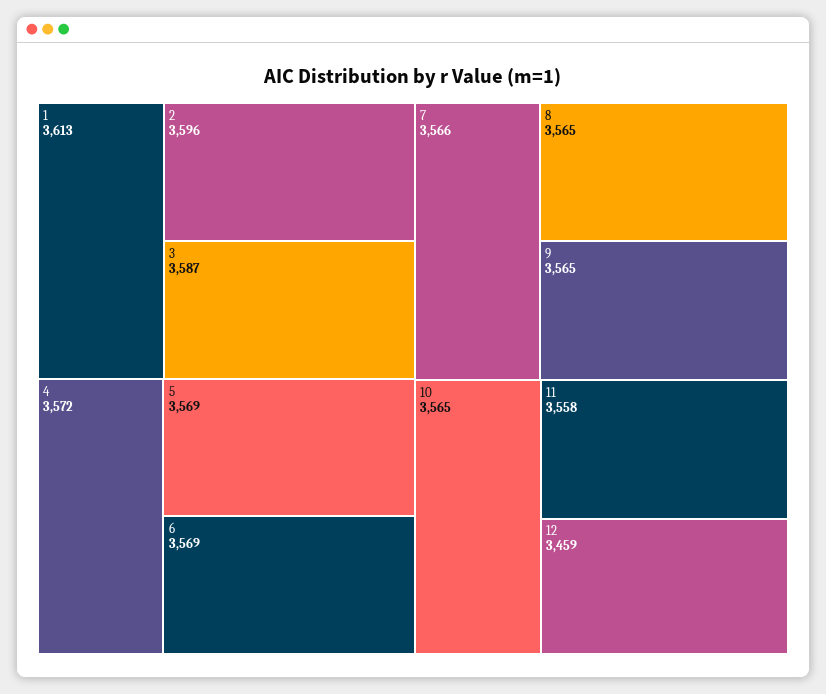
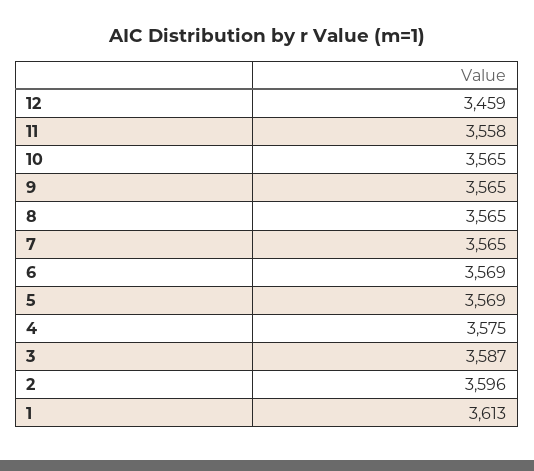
  {
    "1": 3613,
    "2": 3596,
    "3": 3587,
-   "4": 3572,
+   "4": 3575,
    "5": 3569,
    "6": 3569,
-   "7": 3566,
+   "7": 3565,
    "8": 3565,
    "9": 3565,
    "10": 3565,
    "11": 3558,
    "12": 3459
  }

